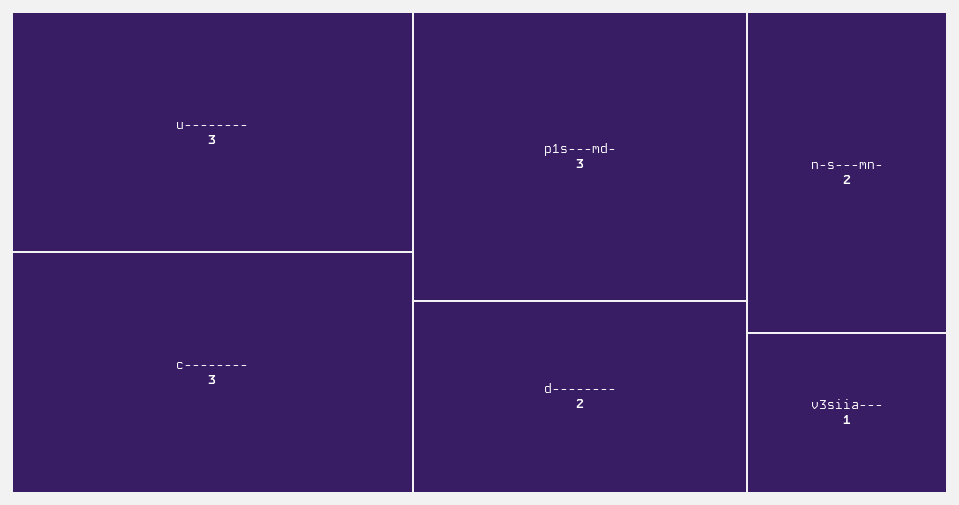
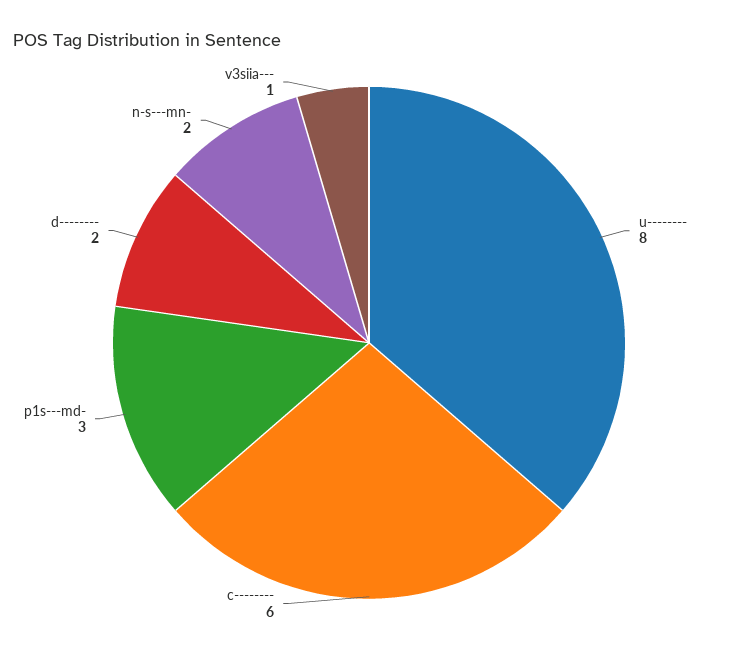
  {
-   "u--------": 3,
+   "u--------": 8,
-   "c--------": 3,
+   "c--------": 6,
    "p1s---md-": 3,
    "d--------": 2,
    "n-s---mn-": 2,
    "v3siia---": 1
  }

